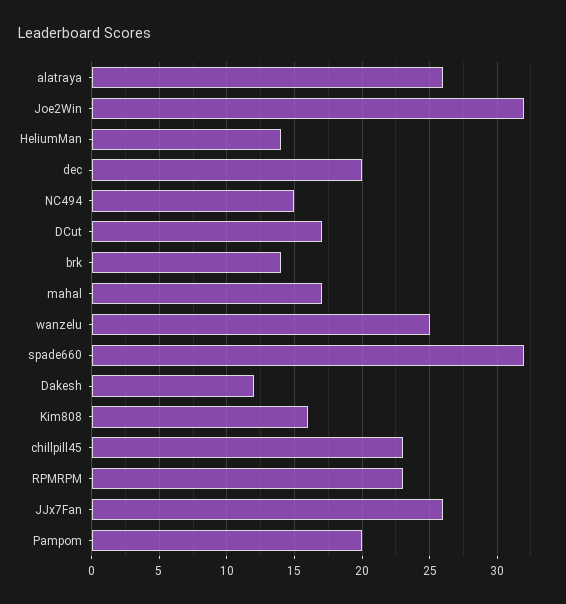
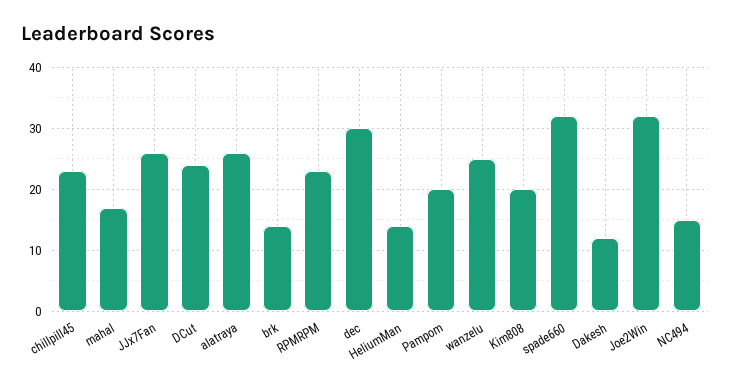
  {
    "alatraya": 26,
    "Joe2Win": 32,
    "HeliumMan": 14,
-   "dec": 20,
+   "dec": 30,
    "NC494": 15,
-   "DCut": 17,
+   "DCut": 24,
    "brk": 14,
    "mahal": 17,
    "wanzelu": 25,
    "spade660": 32,
    "Dakesh": 12,
-   "Kim808": 16,
+   "Kim808": 20,
    "chillpill45": 23,
    "RPMRPM": 23,
    "JJx7Fan": 26,
    "Pampom": 20
  }

